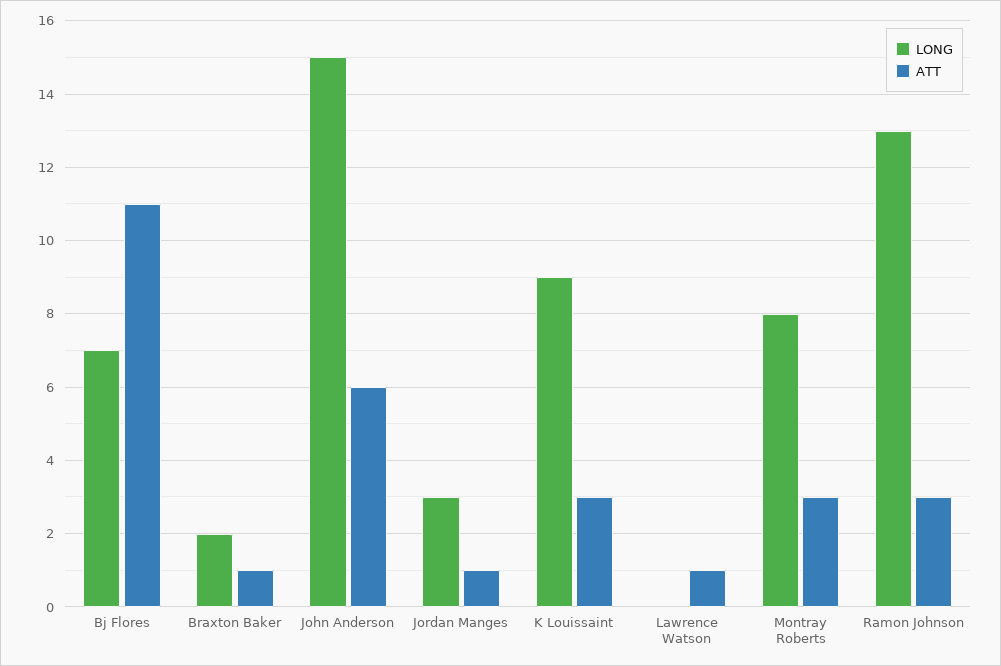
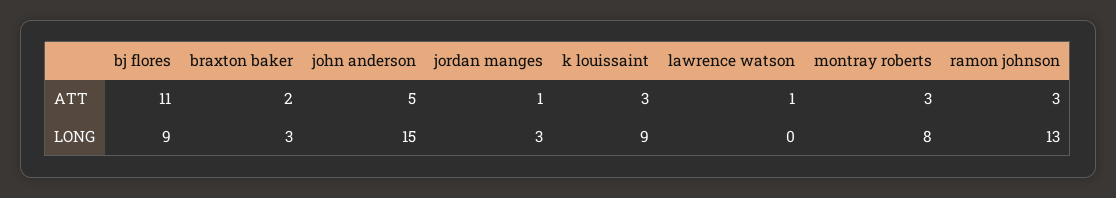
  {
    "LONG": {
-     "Bj Flores": 7,
+     "Bj Flores": 9,
-     "Braxton Baker": 2,
+     "Braxton Baker": 3,
      "John Anderson": 15,
      "Jordan Manges": 3,
      "K Louissaint": 9,
      "Lawrence Watson": 0,
      "Montray Roberts": 8,
      "Ramon Johnson": 13
    },
    "ATT": {
      "Bj Flores": 11,
-     "Braxton Baker": 1,
+     "Braxton Baker": 2,
-     "John Anderson": 6,
+     "John Anderson": 5,
      "Jordan Manges": 1,
      "K Louissaint": 3,
      "Lawrence Watson": 1,
      "Montray Roberts": 3,
      "Ramon Johnson": 3
    }
  }

